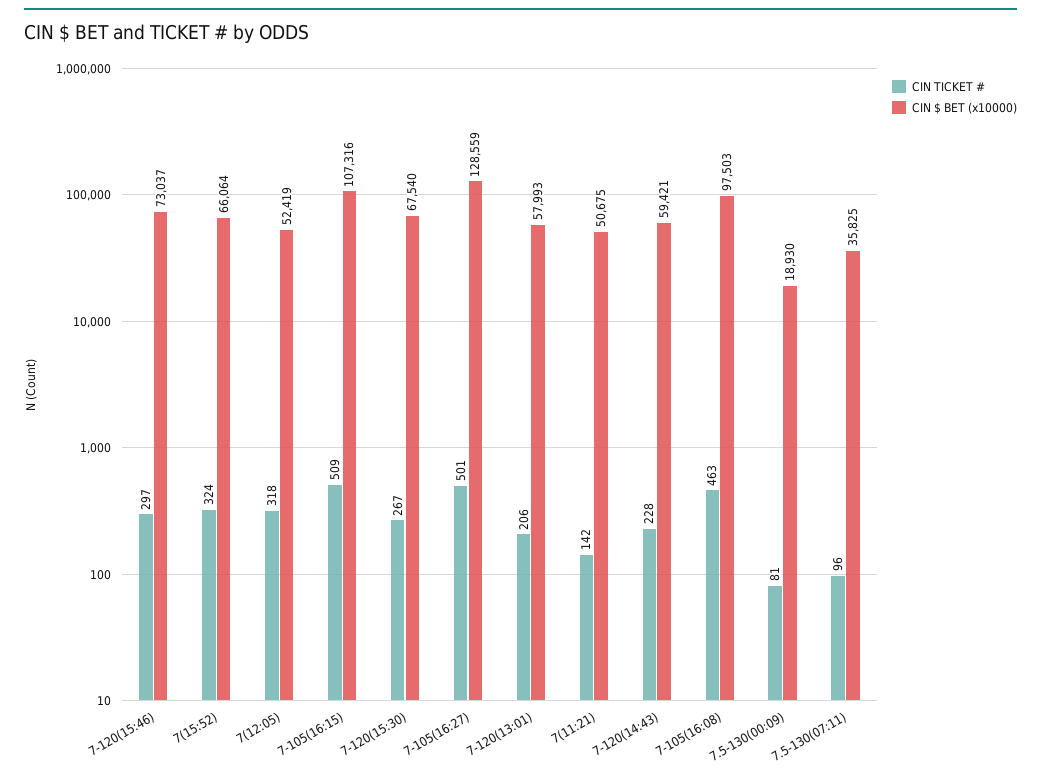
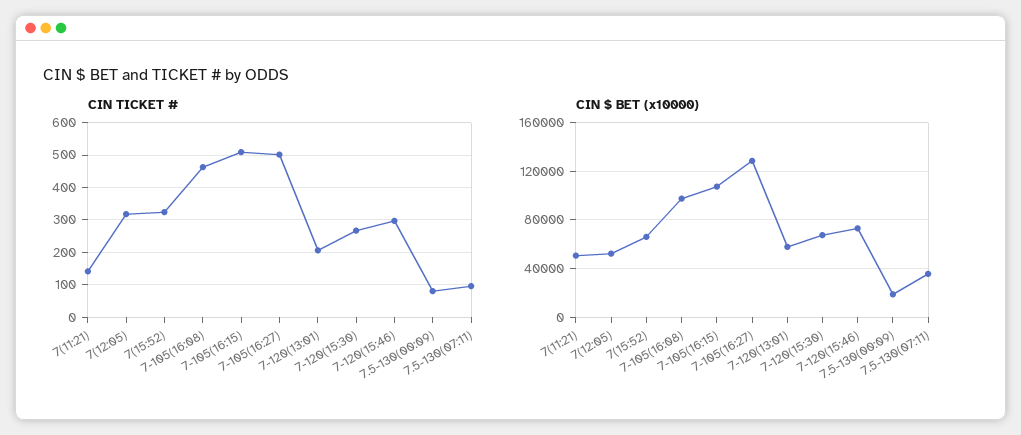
  {
    "CIN TICKET #": {
      "7-120(15:46)": 297,
      "7(15:52)": 324,
      "7(12:05)": 318,
      "7-105(16:15)": 509,
      "7-120(15:30)": 267,
      "7-105(16:27)": 501,
      "7-120(13:01)": 206,
      "7(11:21)": 142,
-     "7-120(14:43)": 228,
      "7-105(16:08)": 463,
      "7.5-130(00:09)": 81,
      "7.5-130(07:11)": 96
    },
    "CIN $ BET (x10000)": {
      "7-120(15:46)": 73037,
      "7(15:52)": 66064,
      "7(12:05)": 52419,
      "7-105(16:15)": 107316,
      "7-120(15:30)": 67540,
      "7-105(16:27)": 128559,
      "7-120(13:01)": 57993,
      "7(11:21)": 50675,
-     "7-120(14:43)": 59421,
      "7-105(16:08)": 97503,
      "7.5-130(00:09)": 18930,
      "7.5-130(07:11)": 35825
    }
  }

